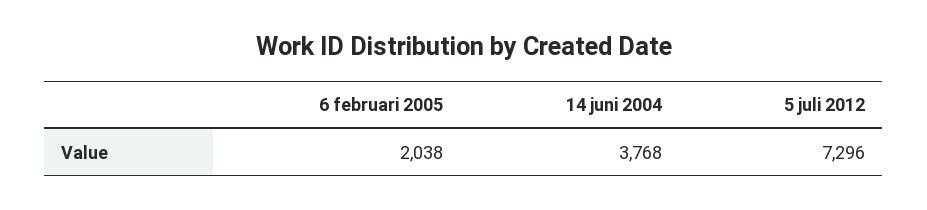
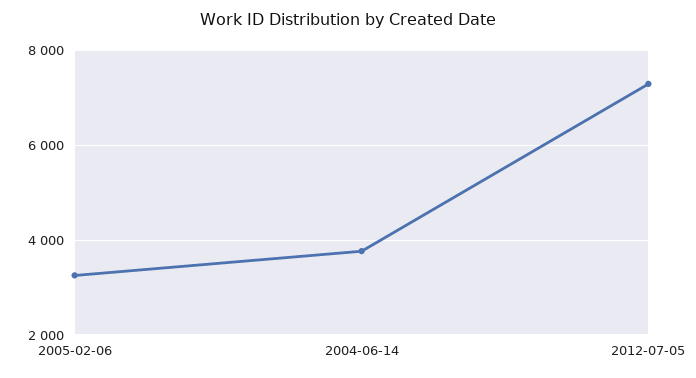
  {
-   "6 februari 2005": 2038,
+   "6 februari 2005": 3200,
    "14 juni 2004": 3768,
    "5 juli 2012": 7296
  }

